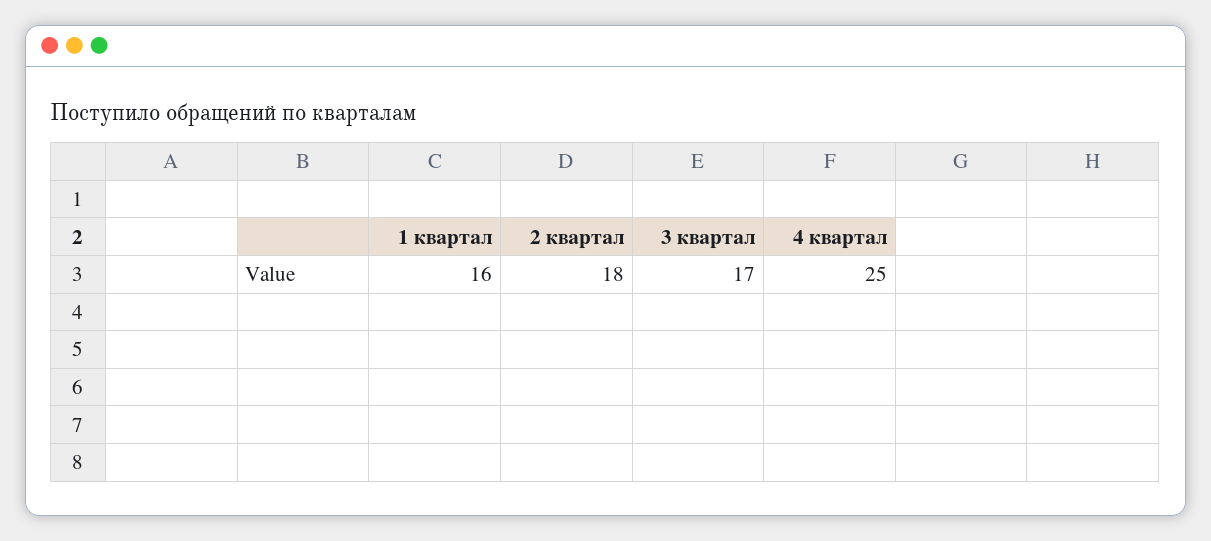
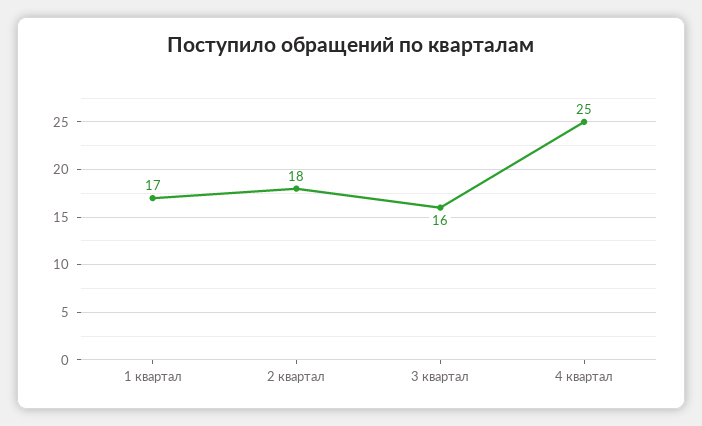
  {
-   "1 квартал": 16,
+   "1 квартал": 17,
    "2 квартал": 18,
-   "3 квартал": 17,
+   "3 квартал": 16,
    "4 квартал": 25
  }

